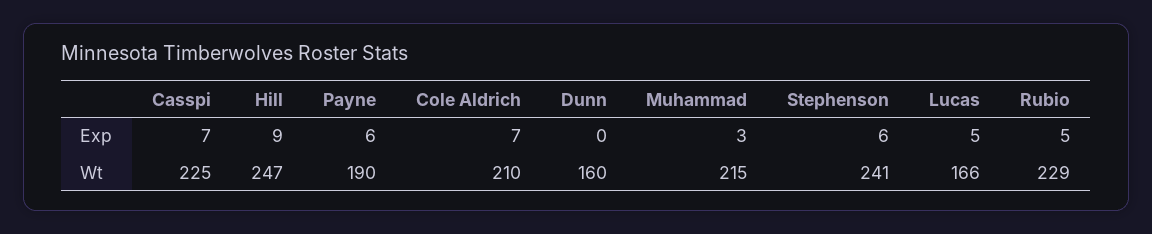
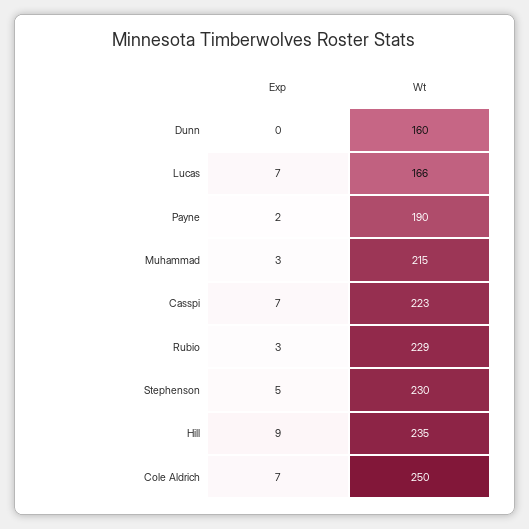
  {
    "Casspi": {
      "Exp": 7,
-     "Wt": 225
+     "Wt": 223
    },
    "Hill": {
      "Exp": 9,
-     "Wt": 247
+     "Wt": 235
    },
    "Payne": {
-     "Exp": 6,
+     "Exp": 2,
      "Wt": 190
    },
    "Cole Aldrich": {
      "Exp": 7,
-     "Wt": 210
+     "Wt": 250
    },
    "Dunn": {
      "Exp": 0,
      "Wt": 160
    },
    "Muhammad": {
      "Exp": 3,
      "Wt": 215
    },
    "Stephenson": {
-     "Exp": 6,
+     "Exp": 5,
-     "Wt": 241
+     "Wt": 230
    },
    "Lucas": {
-     "Exp": 5,
+     "Exp": 7,
      "Wt": 166
    },
    "Rubio": {
-     "Exp": 5,
+     "Exp": 3,
      "Wt": 229
    }
  }

